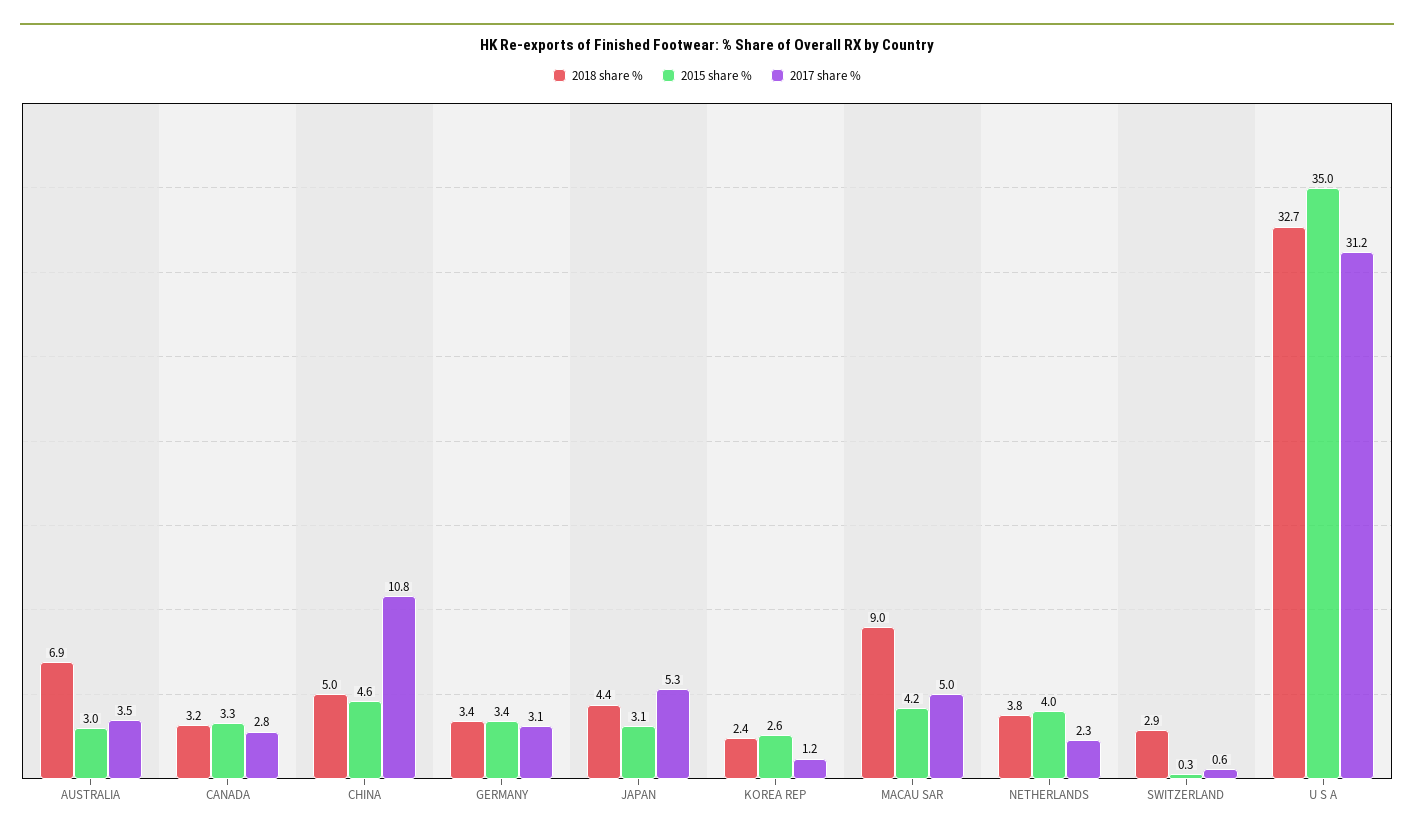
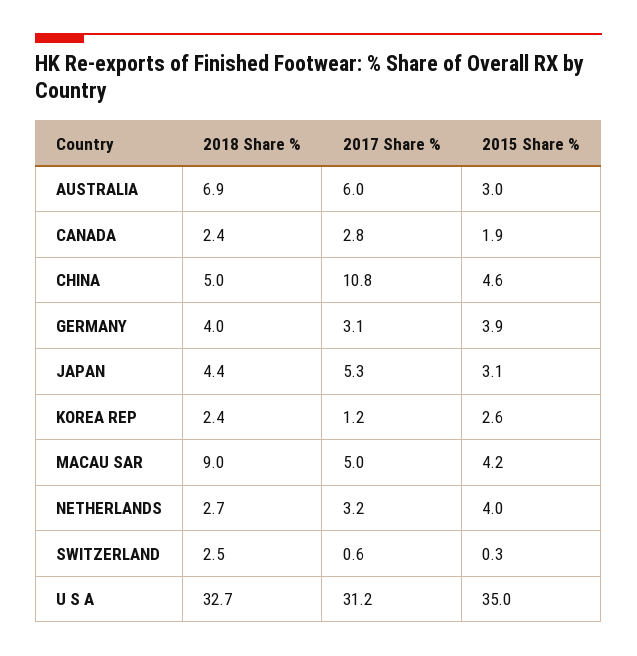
  {
    "2018 share %": {
      "AUSTRALIA": 6.9,
-     "CANADA": 3.2,
+     "CANADA": 2.4,
      "CHINA": 5,
-     "GERMANY": 3.4,
+     "GERMANY": 4,
      "JAPAN": 4.4,
      "KOREA REP": 2.4,
      "MACAU SAR": 9,
-     "NETHERLANDS": 3.8,
+     "NETHERLANDS": 2.7,
-     "SWITZERLAND": 2.9,
+     "SWITZERLAND": 2.5,
      "U S A": 32.7
    },
    "2015 share %": {
      "AUSTRALIA": 3,
-     "CANADA": 3.3,
+     "CANADA": 1.9,
      "CHINA": 4.6,
-     "GERMANY": 3.4,
+     "GERMANY": 3.9,
      "JAPAN": 3.1,
      "KOREA REP": 2.6,
      "MACAU SAR": 4.2,
      "NETHERLANDS": 4,
      "SWITZERLAND": 0.3,
      "U S A": 35
    },
    "2017 share %": {
-     "AUSTRALIA": 3.5,
+     "AUSTRALIA": 6,
      "CANADA": 2.8,
      "CHINA": 10.8,
      "GERMANY": 3.1,
      "JAPAN": 5.3,
      "KOREA REP": 1.2,
      "MACAU SAR": 5,
-     "NETHERLANDS": 2.3,
+     "NETHERLANDS": 3.2,
      "SWITZERLAND": 0.6,
      "U S A": 31.2
    }
  }

